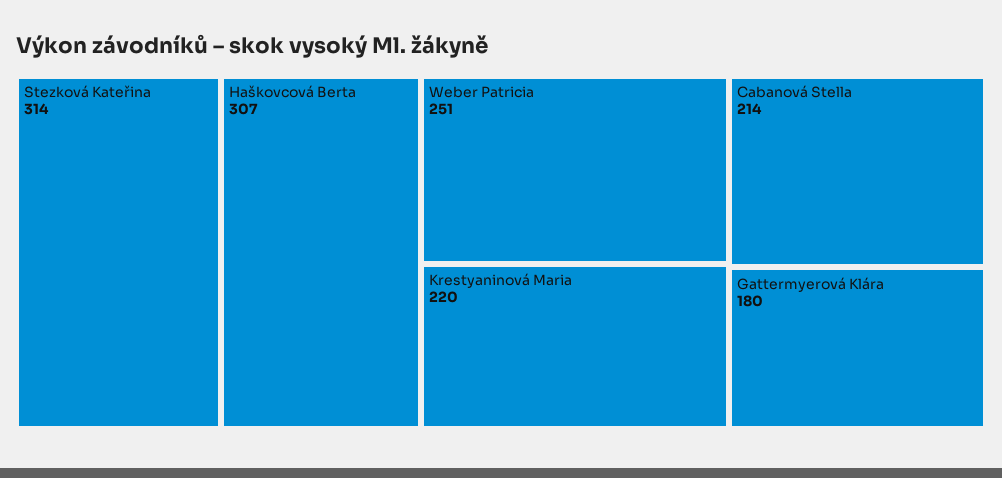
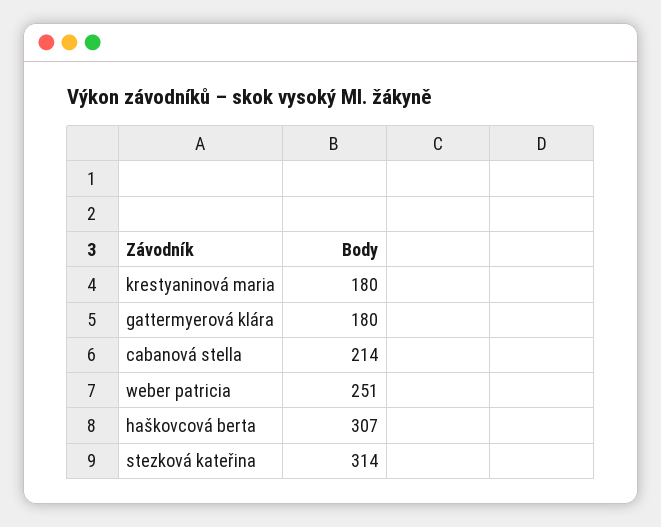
  {
    "Stezková Kateřina": 314,
    "Haškovcová Berta": 307,
    "Weber Patricia": 251,
-   "Krestyaninová Maria": 220,
+   "Krestyaninová Maria": 180,
    "Cabanová Stella": 214,
    "Gattermyerová Klára": 180
  }

